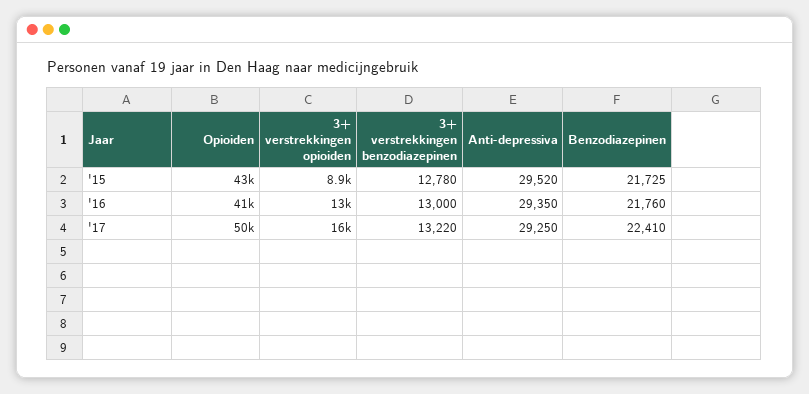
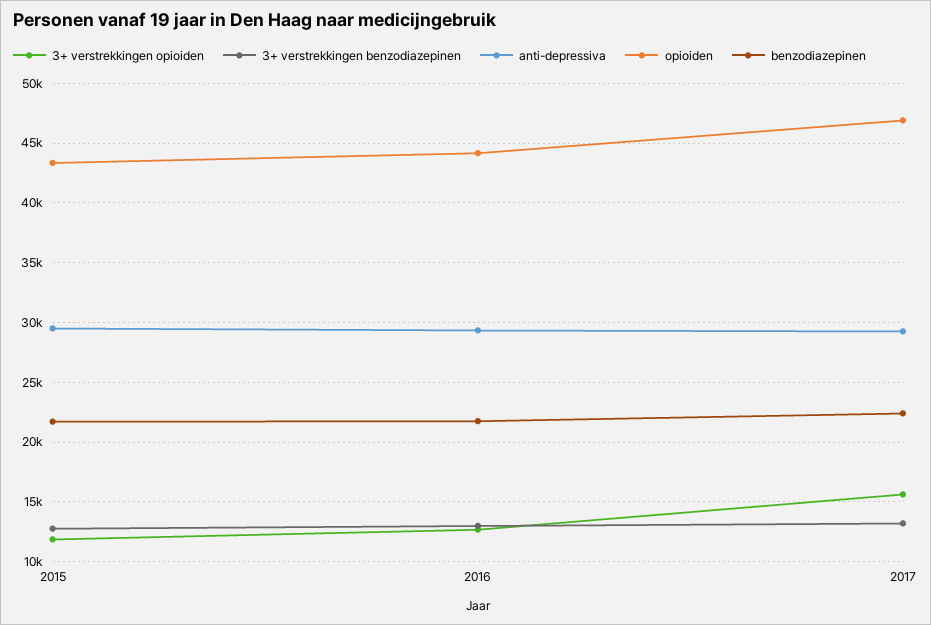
  {
    "Opioiden": {
      "'15": 43000,
-     "'16": 41000,
+     "'16": 44000,
-     "'17": 50000
+     "'17": 47000
    },
    "3+ verstrekkingen opioiden": {
-     "'15": 8900,
+     "'15": 12000,
      "'16": 13000,
      "'17": 16000
    },
    "3+ verstrekkingen benzodiazepinen": {
      "'15": 12780,
      "'16": 13000,
      "'17": 13220
    },
    "Anti-depressiva": {
      "'15": 29520,
      "'16": 29350,
      "'17": 29250
    },
    "Benzodiazepinen": {
      "'15": 21725,
      "'16": 21760,
      "'17": 22410
    }
  }

